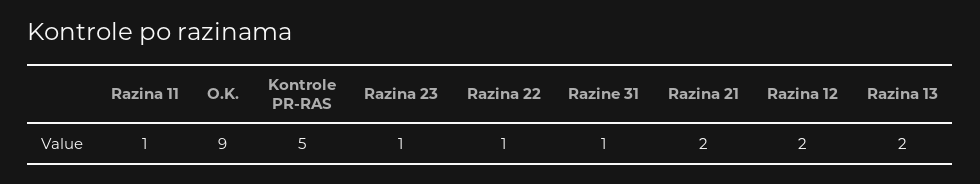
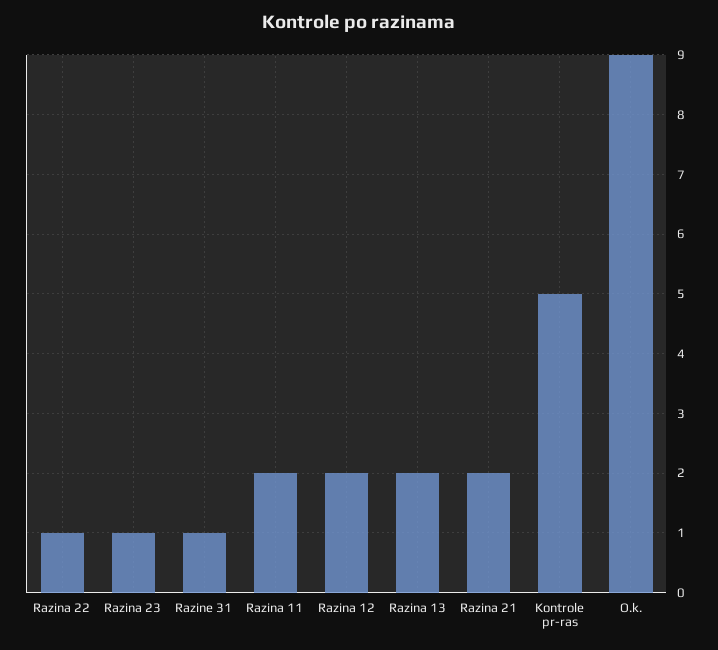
  {
-   "Razina 11": 1,
+   "Razina 11": 2,
    "O.K.": 9,
    "Kontrole PR-RAS": 5,
    "Razina 23": 1,
    "Razina 22": 1,
    "Razine 31": 1,
    "Razina 21": 2,
    "Razina 12": 2,
    "Razina 13": 2
  }

